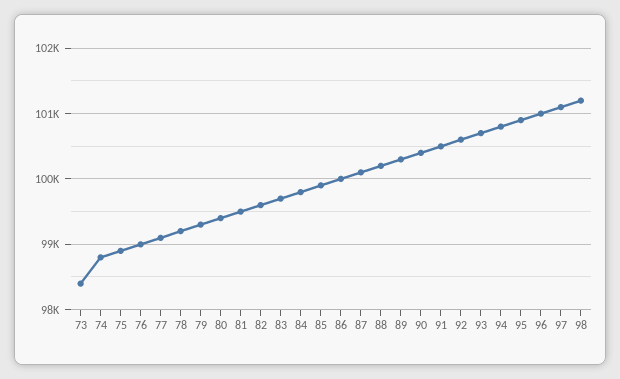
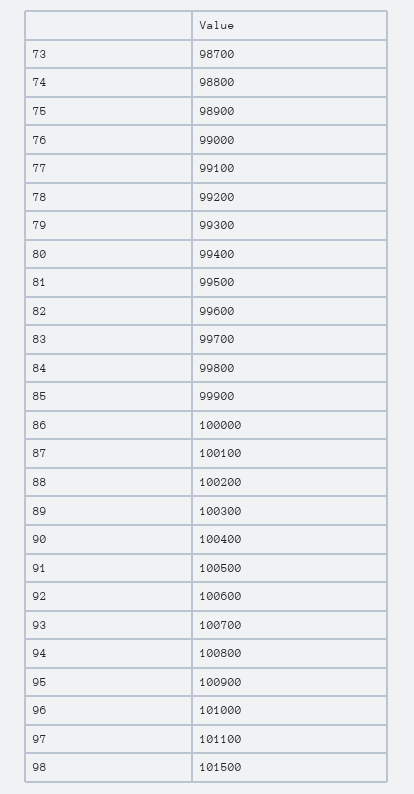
  {
-   "73": 98400,
+   "73": 98700,
    "74": 98800,
    "75": 98900,
    "76": 99000,
    "77": 99100,
    "78": 99200,
    "79": 99300,
    "80": 99400,
    "81": 99500,
    "82": 99600,
    "83": 99700,
    "84": 99800,
    "85": 99900,
    "86": 100000,
    "87": 100100,
    "88": 100200,
    "89": 100300,
    "90": 100400,
    "91": 100500,
    "92": 100600,
    "93": 100700,
    "94": 100800,
    "95": 100900,
    "96": 101000,
    "97": 101100,
-   "98": 101200
+   "98": 101500
  }

